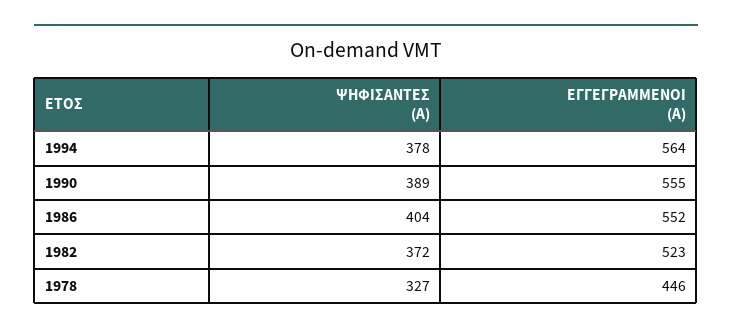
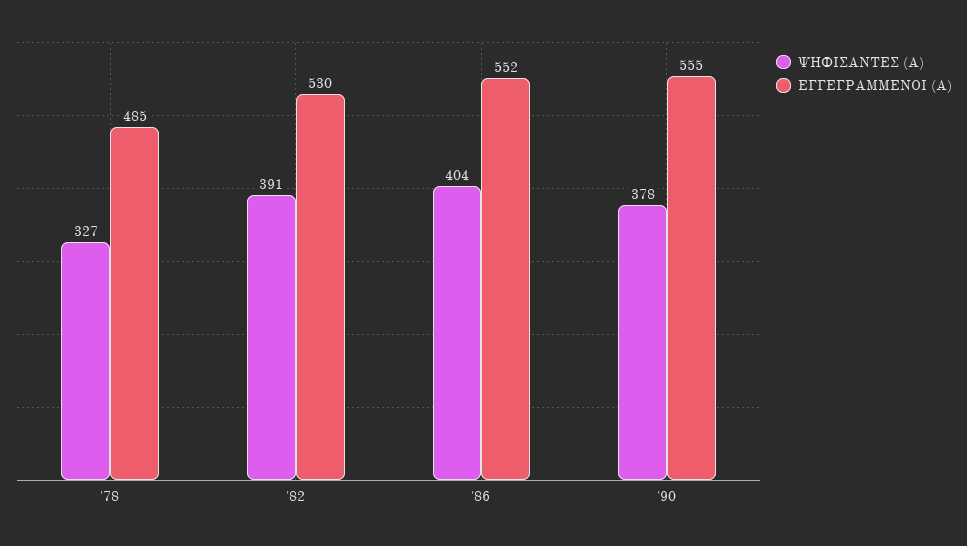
  {
    "ΨΗΦΙΣΑΝΤΕΣ (Α)": {
-     "1994": 378,
-     "1990": 389,
+     "1990": 378,
      "1986": 404,
-     "1982": 372,
+     "1982": 391,
      "1978": 327
    },
    "ΕΓΓΕΓΡΑΜΜΕΝΟΙ (Α)": {
-     "1994": 564,
      "1990": 555,
      "1986": 552,
-     "1982": 523,
+     "1982": 530,
-     "1978": 446
+     "1978": 485
    }
  }

